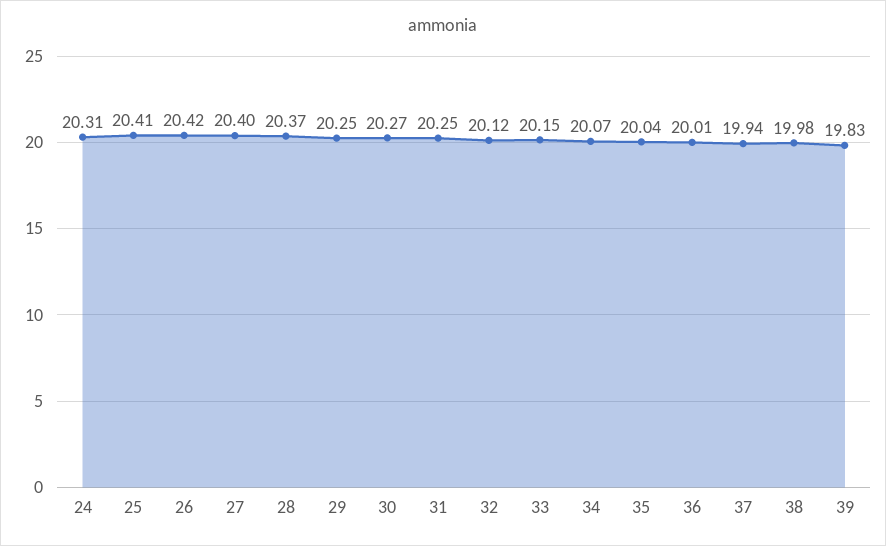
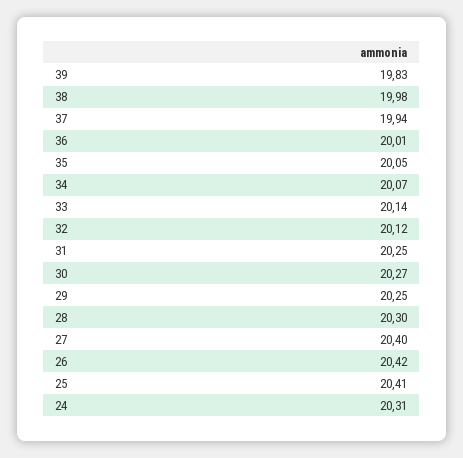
  {
    "24": 20.31,
    "25": 20.41,
    "26": 20.42,
    "27": 20.4,
-   "28": 20.37,
+   "28": 20.3,
    "29": 20.25,
    "30": 20.27,
    "31": 20.25,
    "32": 20.12,
-   "33": 20.15,
+   "33": 20.14,
    "34": 20.07,
-   "35": 20.04,
+   "35": 20.05,
    "36": 20.01,
    "37": 19.94,
    "38": 19.98,
    "39": 19.83
  }

